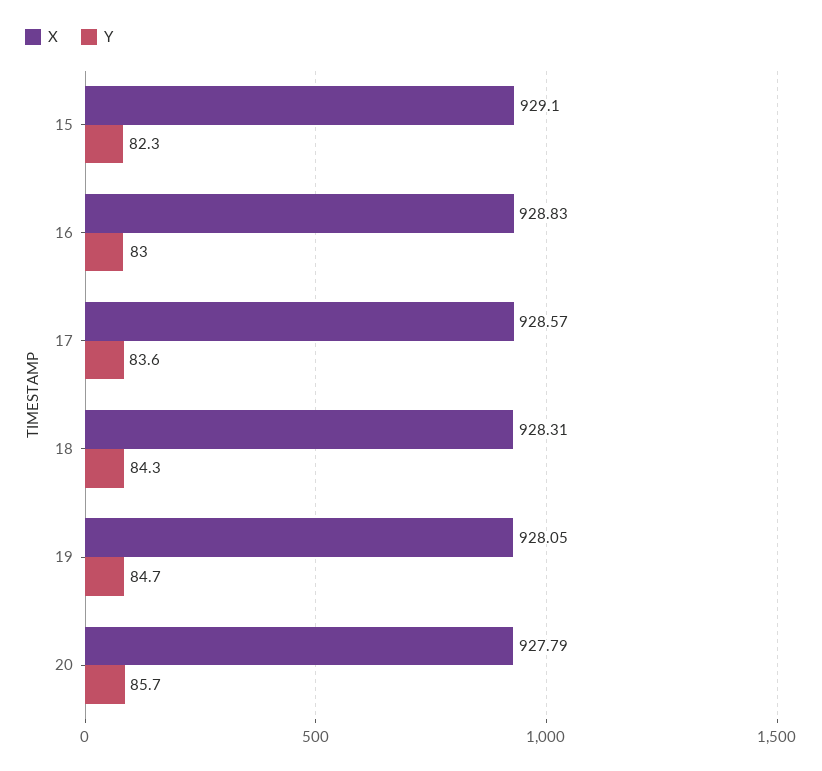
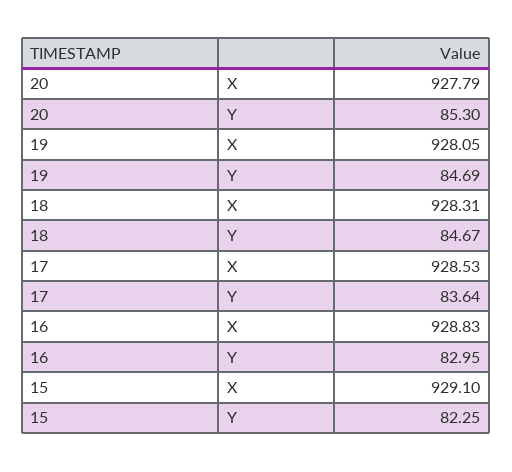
  {
    "X": {
      "15": 929.1,
      "16": 928.83,
-     "17": 928.57,
+     "17": 928.53,
      "18": 928.31,
      "19": 928.05,
      "20": 927.79
    },
    "Y": {
      "15": 82.25,
      "16": 82.95,
      "17": 83.64,
-     "18": 84.3,
+     "18": 84.67,
      "19": 84.69,
-     "20": 85.7
+     "20": 85.3
    }
  }

